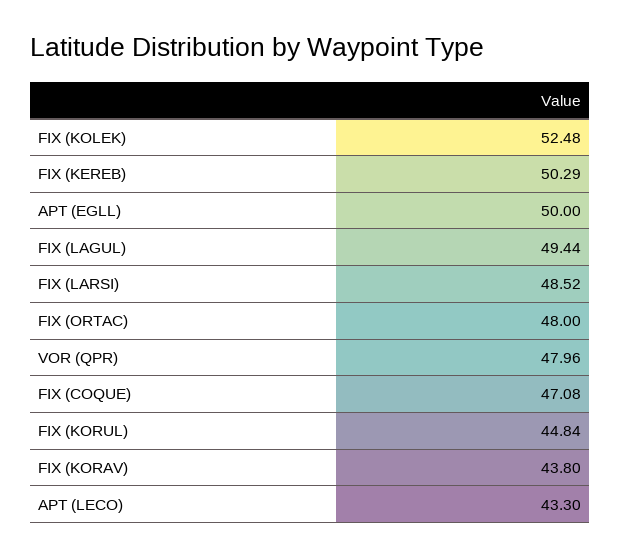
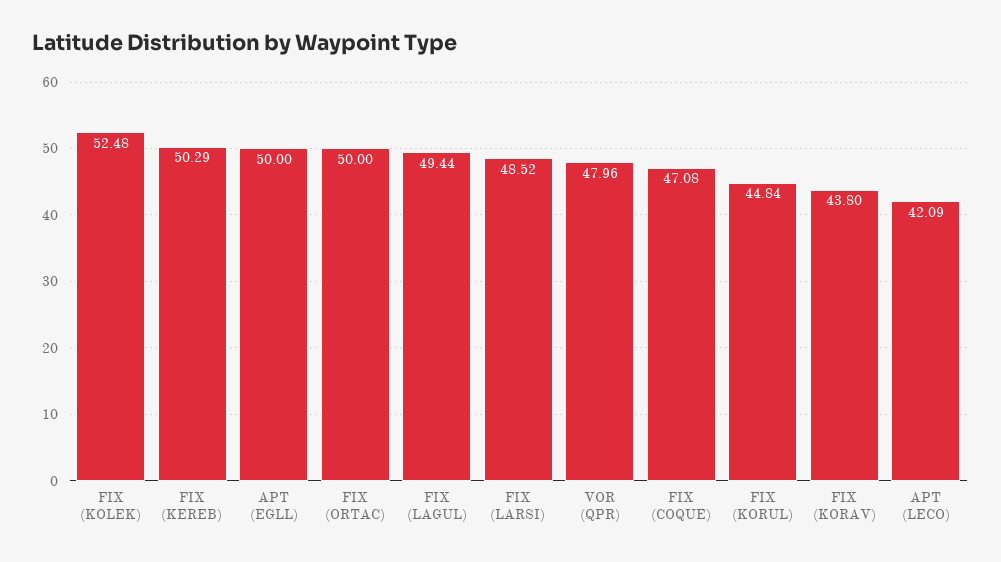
  {
    "FIX (KOLEK)": 52.48,
    "FIX (KEREB)": 50.29,
    "APT (EGLL)": 50,
    "FIX (LAGUL)": 49.44,
    "FIX (LARSI)": 48.52,
-   "FIX (ORTAC)": 48,
+   "FIX (ORTAC)": 50,
    "VOR (QPR)": 47.96,
    "FIX (COQUE)": 47.08,
    "FIX (KORUL)": 44.84,
    "FIX (KORAV)": 43.8,
-   "APT (LECO)": 43.3
+   "APT (LECO)": 42.09
  }

